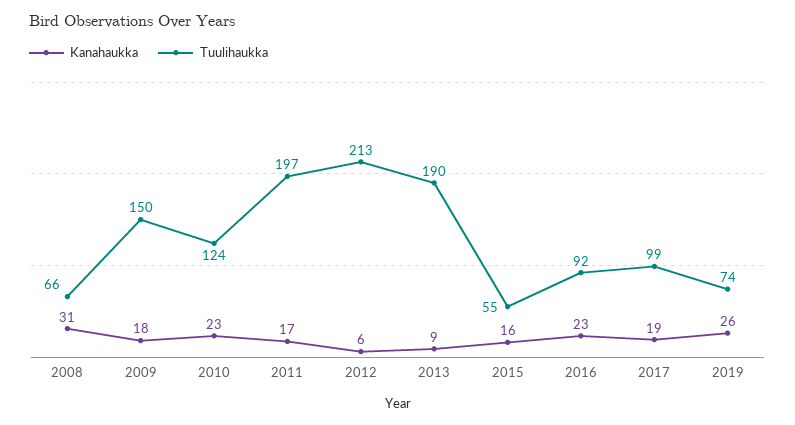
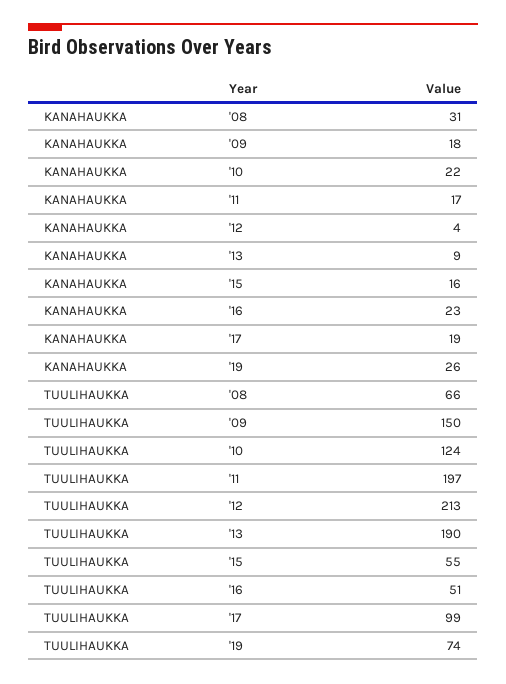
  {
    "Kanahaukka": {
      "2008": 31,
      "2009": 18,
-     "2010": 23,
+     "2010": 22,
      "2011": 17,
-     "2012": 6,
+     "2012": 4,
      "2013": 9,
      "2015": 16,
      "2016": 23,
      "2017": 19,
      "2019": 26
    },
    "Tuulihaukka": {
      "2008": 66,
      "2009": 150,
      "2010": 124,
      "2011": 197,
      "2012": 213,
      "2013": 190,
      "2015": 55,
-     "2016": 92,
+     "2016": 51,
      "2017": 99,
      "2019": 74
    }
  }

